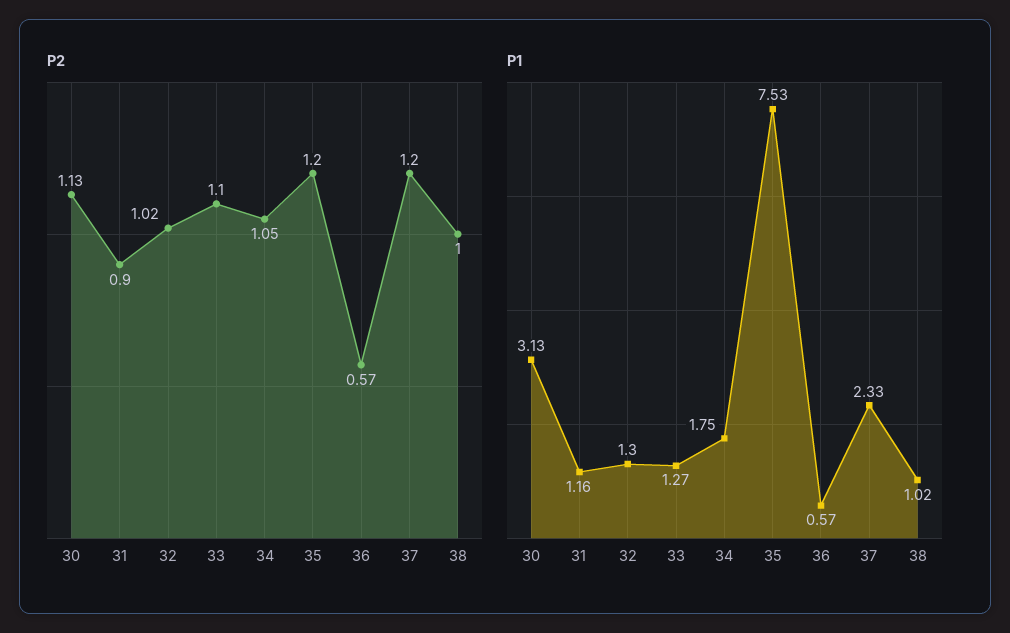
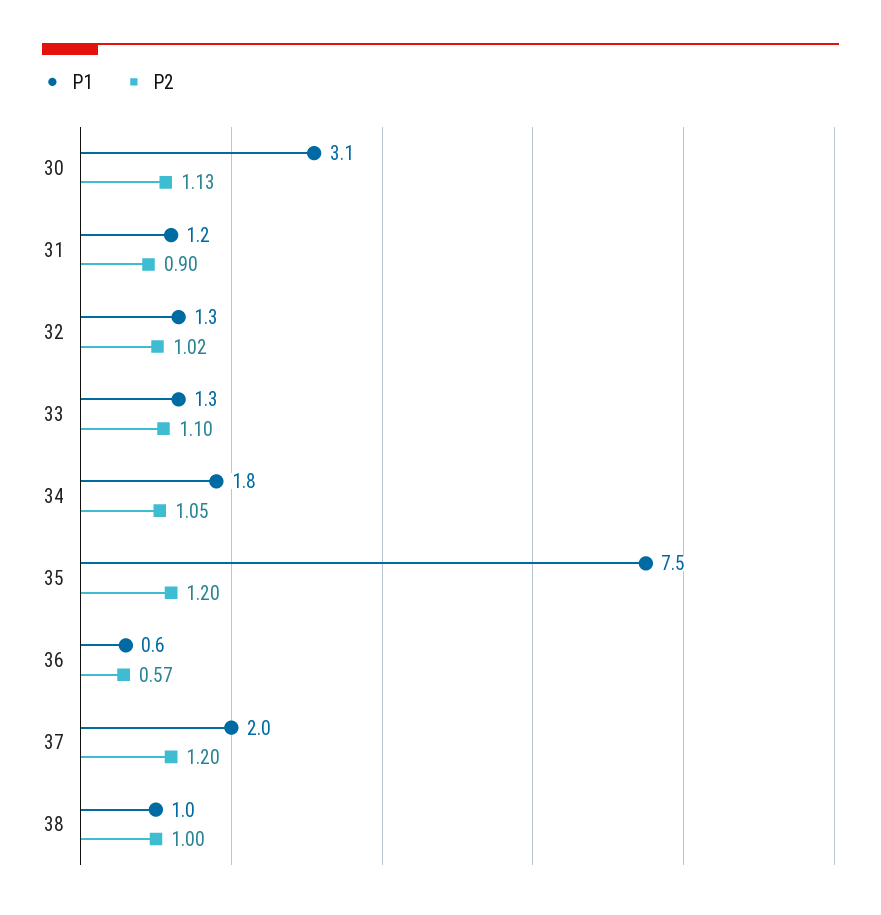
  {
    "P2": {
      "30": 1.13,
      "31": 0.9,
      "32": 1.02,
      "33": 1.1,
      "34": 1.05,
      "35": 1.2,
      "36": 0.57,
      "37": 1.2,
      "38": 1
    },
    "P1": {
      "30": 3.13,
      "31": 1.16,
      "32": 1.3,
      "33": 1.27,
      "34": 1.75,
      "35": 7.53,
      "36": 0.57,
-     "37": 2.33,
+     "37": 2,
      "38": 1.02
    }
  }

